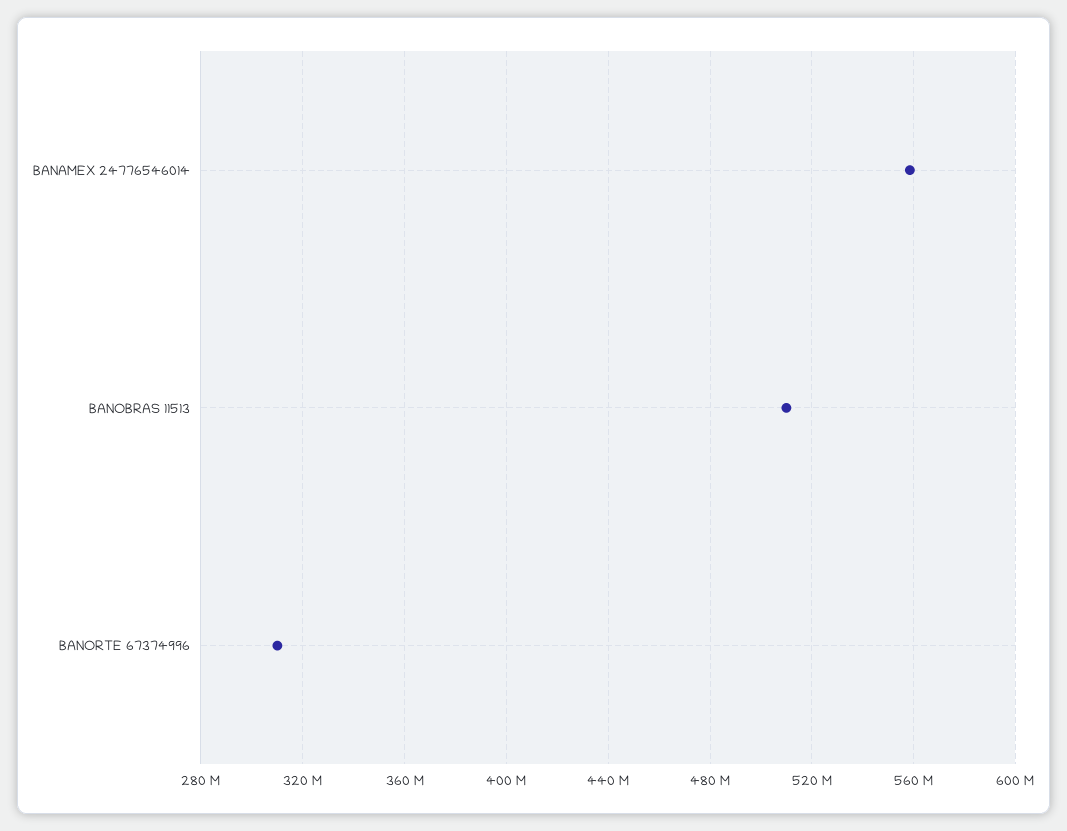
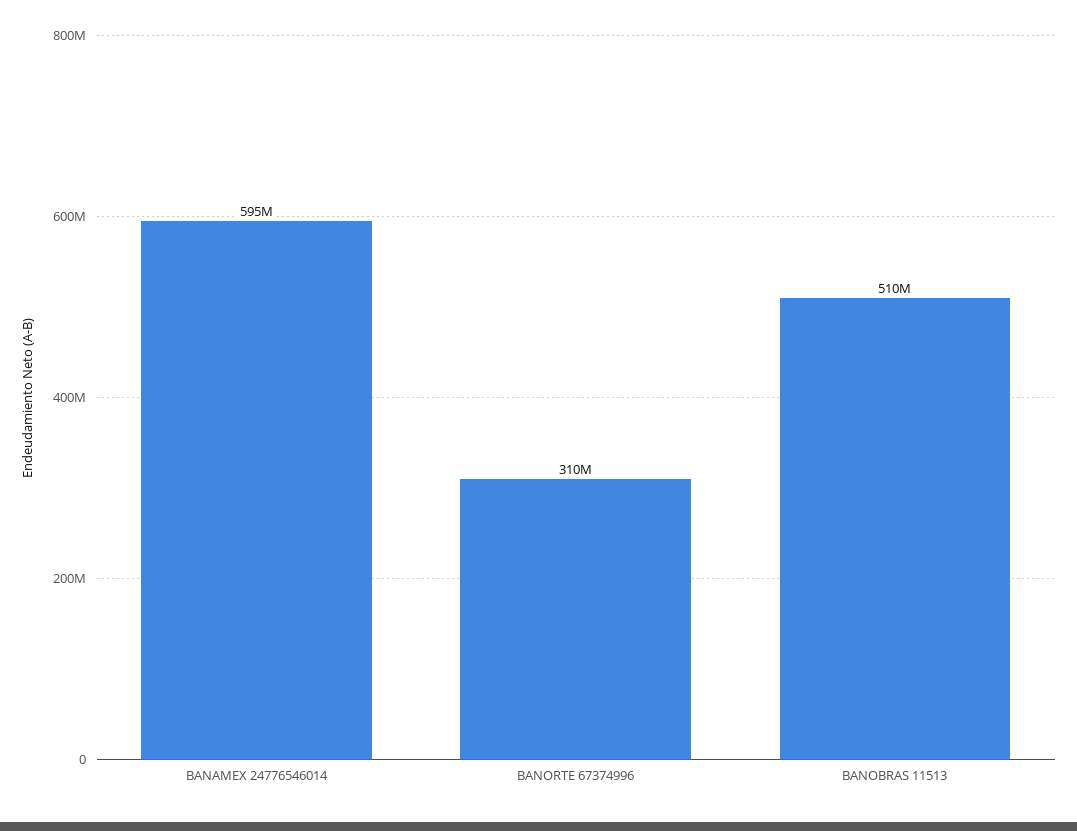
  {
-   "BANAMEX 24776546014": 560000000,
+   "BANAMEX 24776546014": 595000000,
    "BANOBRAS 11513": 510000000,
    "BANORTE 67374996": 310000000
  }

